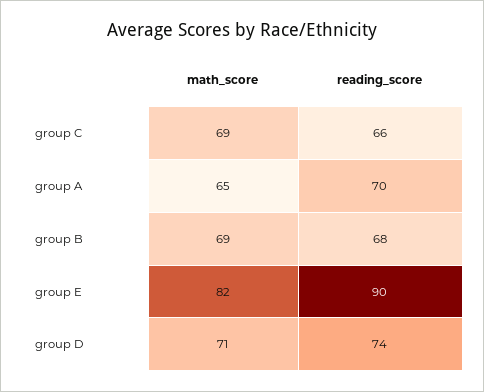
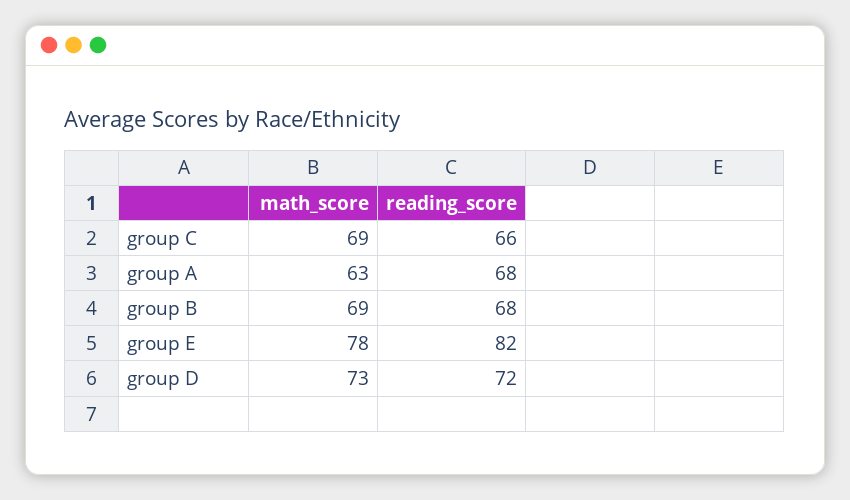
  {
    "math_score": {
      "group C": 69,
-     "group A": 65,
+     "group A": 63,
      "group B": 69,
-     "group E": 82,
+     "group E": 78,
-     "group D": 71
+     "group D": 73
    },
    "reading_score": {
      "group C": 66,
-     "group A": 70,
+     "group A": 68,
      "group B": 68,
-     "group E": 90,
+     "group E": 82,
-     "group D": 74
+     "group D": 72
    }
  }

